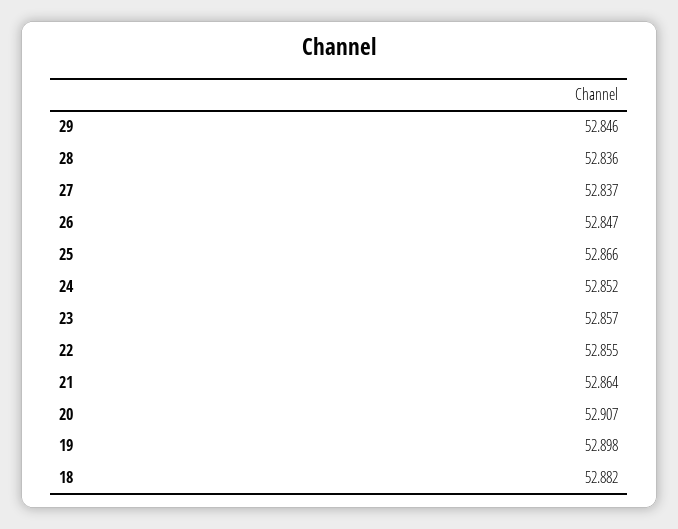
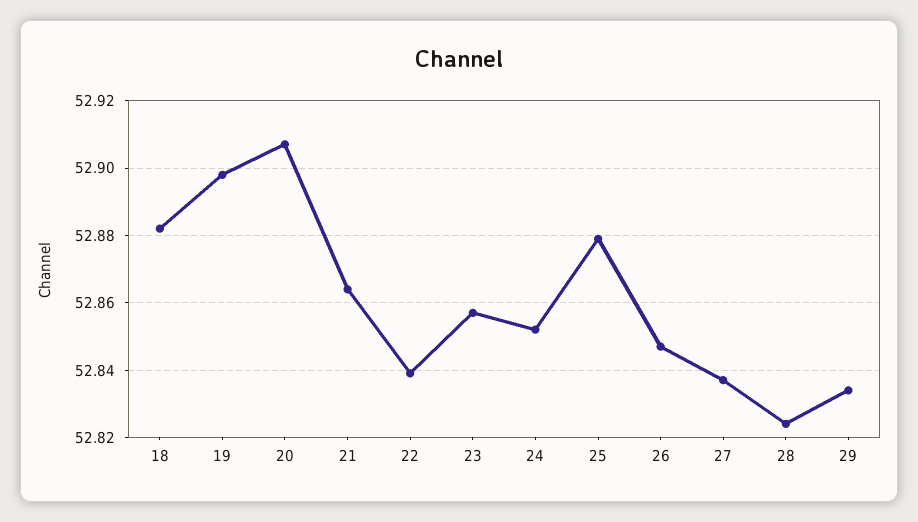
  {
-   "29": 52.846,
+   "29": 52.835,
-   "28": 52.836,
+   "28": 52.825,
    "27": 52.837,
    "26": 52.847,
-   "25": 52.866,
+   "25": 52.88,
    "24": 52.852,
    "23": 52.857,
-   "22": 52.855,
+   "22": 52.84,
    "21": 52.864,
    "20": 52.907,
    "19": 52.898,
    "18": 52.882
  }

